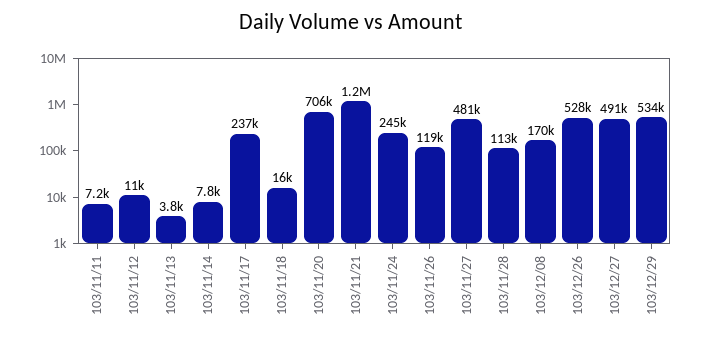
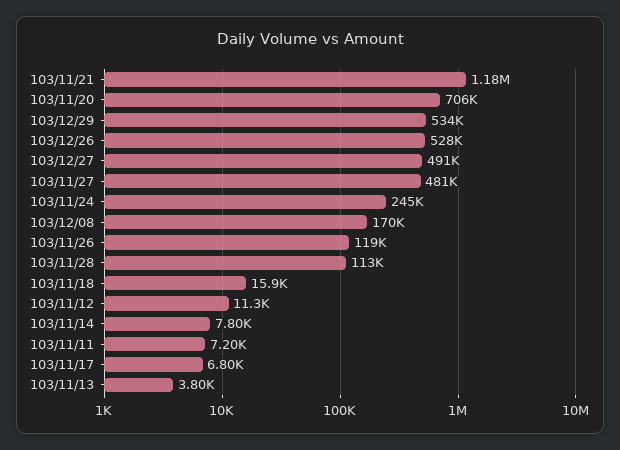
  {
    "103/11/11": 7200,
    "103/11/12": 11300,
    "103/11/13": 3800,
    "103/11/14": 7800,
-   "103/11/17": 237000,
+   "103/11/17": 6800,
    "103/11/18": 15900,
    "103/11/20": 706000,
    "103/11/21": 1180000,
    "103/11/24": 245000,
    "103/11/26": 119000,
    "103/11/27": 481000,
    "103/11/28": 113000,
    "103/12/08": 170000,
    "103/12/26": 528000,
    "103/12/27": 491000,
    "103/12/29": 534000
  }

